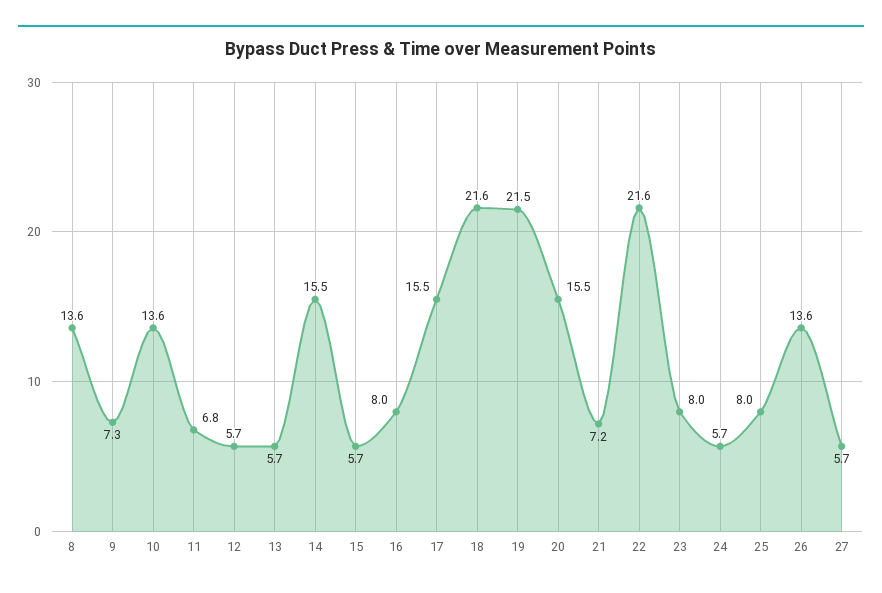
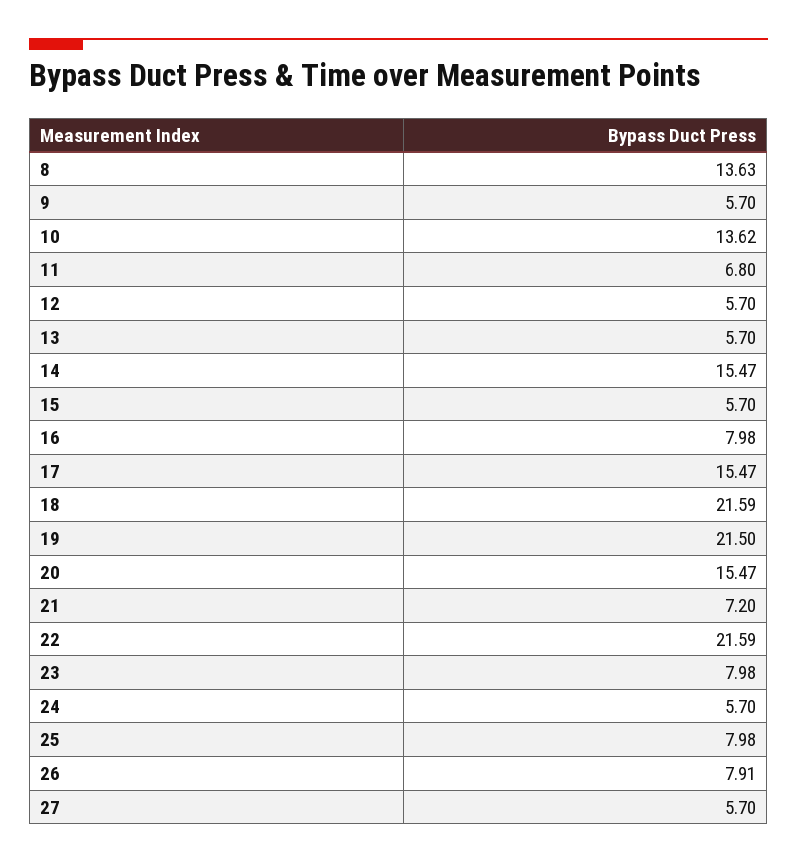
  {
    "8": 13.63,
-   "9": 7.3,
+   "9": 5.7,
    "10": 13.62,
    "11": 6.8,
    "12": 5.7,
    "13": 5.7,
    "14": 15.47,
    "15": 5.7,
    "16": 7.98,
    "17": 15.47,
    "18": 21.59,
    "19": 21.5,
    "20": 15.47,
    "21": 7.2,
    "22": 21.59,
    "23": 7.98,
    "24": 5.7,
    "25": 7.98,
-   "26": 13.6,
+   "26": 7.91,
    "27": 5.7
  }

